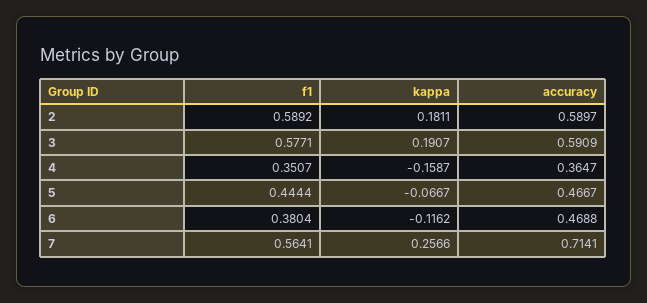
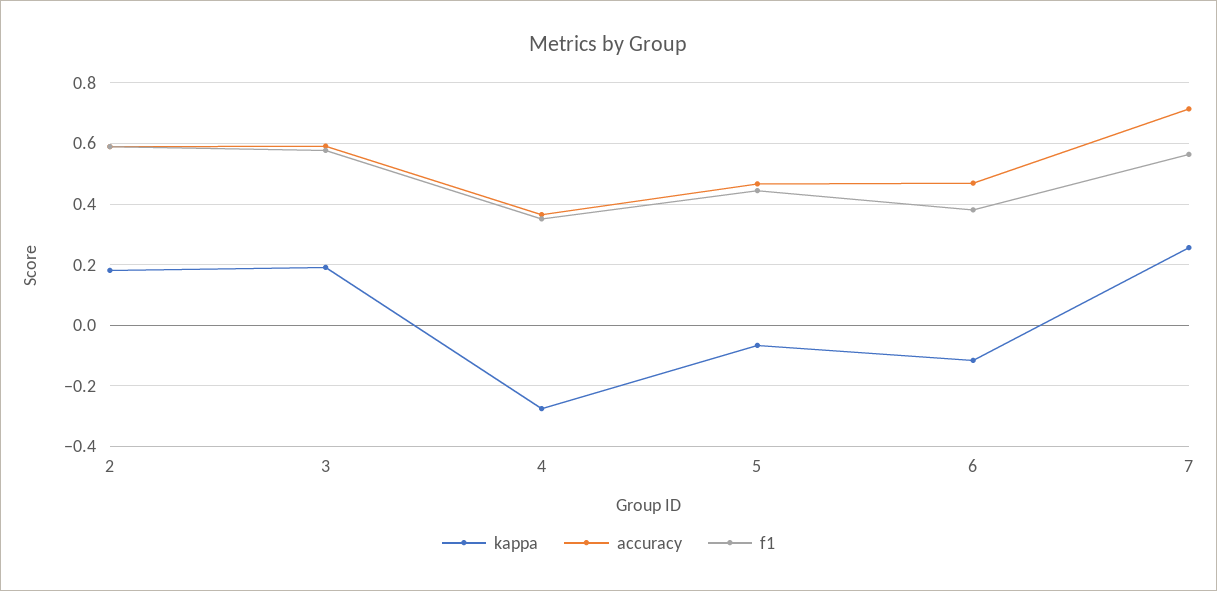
  {
    "f1": {
      "2": 0.5892,
      "3": 0.5771,
      "4": 0.3507,
      "5": 0.4444,
      "6": 0.3804,
      "7": 0.5641
    },
    "kappa": {
      "2": 0.1811,
      "3": 0.1907,
-     "4": -0.1587,
+     "4": -0.28,
      "5": -0.0667,
      "6": -0.1162,
      "7": 0.2566
    },
    "accuracy": {
      "2": 0.5897,
      "3": 0.5909,
      "4": 0.3647,
      "5": 0.4667,
      "6": 0.4688,
      "7": 0.7141
    }
  }

